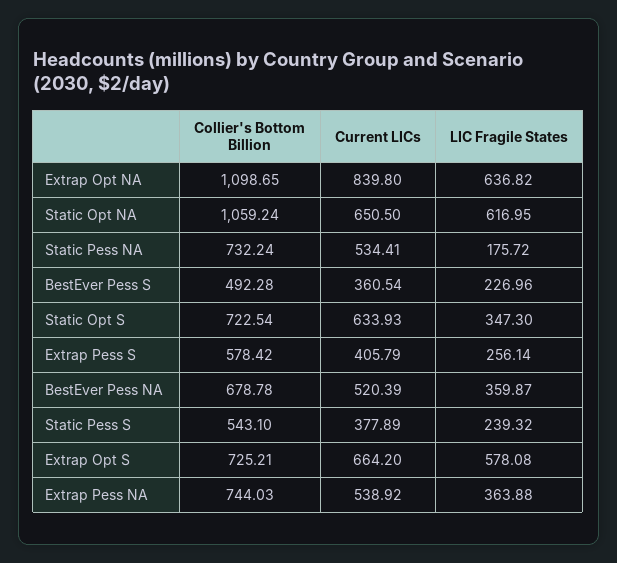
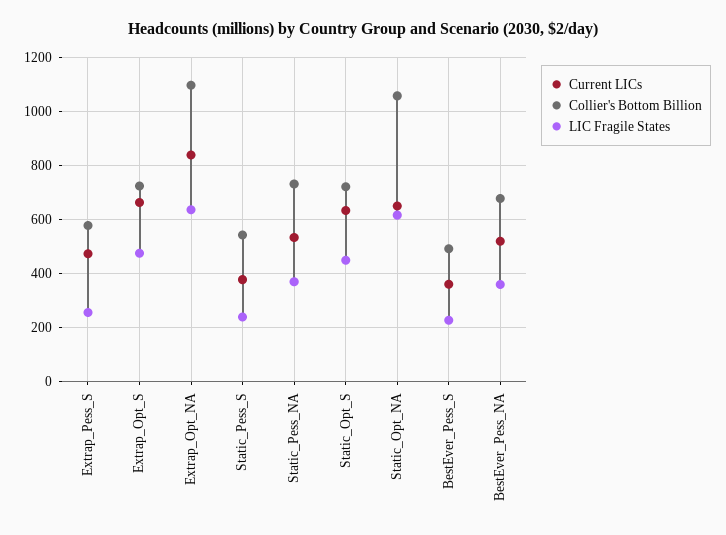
  {
    "Collier's Bottom Billion": {
      "Extrap Opt NA": 1098.65,
      "Static Opt NA": 1059.24,
      "Static Pess NA": 732.24,
      "BestEver Pess S": 492.28,
      "Static Opt S": 722.54,
      "Extrap Pess S": 578.42,
      "BestEver Pess NA": 678.78,
      "Static Pess S": 543.1,
-     "Extrap Opt S": 725.21,
+     "Extrap Opt S": 725.21
-     "Extrap Pess NA": 744.03
    },
    "Current LICs": {
      "Extrap Opt NA": 839.8,
      "Static Opt NA": 650.5,
      "Static Pess NA": 534.41,
      "BestEver Pess S": 360.54,
      "Static Opt S": 633.93,
-     "Extrap Pess S": 405.79,
+     "Extrap Pess S": 475,
      "BestEver Pess NA": 520.39,
      "Static Pess S": 377.89,
-     "Extrap Opt S": 664.2,
+     "Extrap Opt S": 664.2
-     "Extrap Pess NA": 538.92
    },
    "LIC Fragile States": {
      "Extrap Opt NA": 636.82,
      "Static Opt NA": 616.95,
-     "Static Pess NA": 175.72,
+     "Static Pess NA": 375,
      "BestEver Pess S": 226.96,
-     "Static Opt S": 347.3,
+     "Static Opt S": 450,
      "Extrap Pess S": 256.14,
      "BestEver Pess NA": 359.87,
      "Static Pess S": 239.32,
-     "Extrap Opt S": 578.08,
+     "Extrap Opt S": 475
-     "Extrap Pess NA": 363.88
    }
  }

